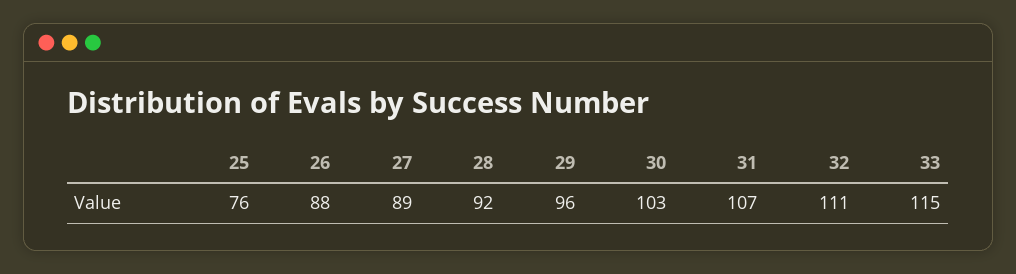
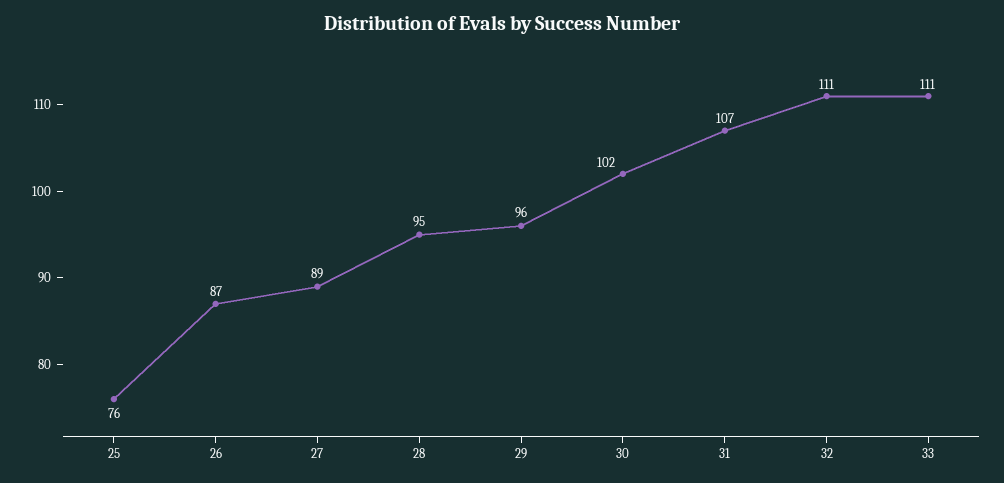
  {
    "25": 76,
-   "26": 88,
+   "26": 87,
    "27": 89,
-   "28": 92,
+   "28": 95,
    "29": 96,
-   "30": 103,
+   "30": 102,
    "31": 107,
    "32": 111,
-   "33": 115
+   "33": 111
  }

